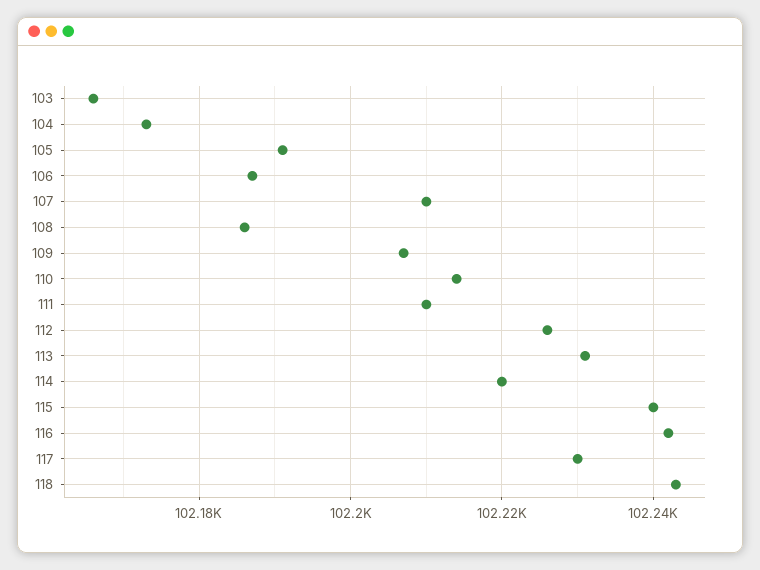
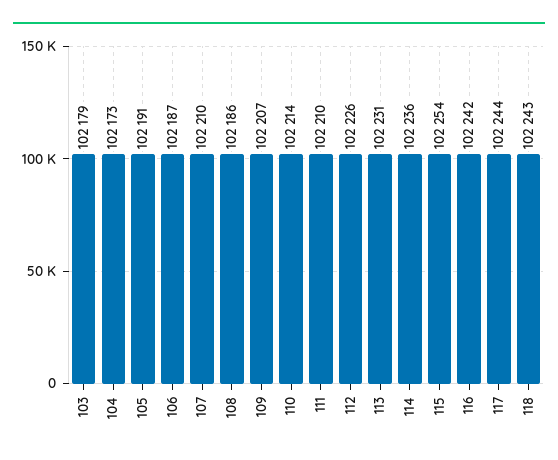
  {
-   "103": 102165,
+   "103": 102179,
    "104": 102173,
    "105": 102191,
    "106": 102187,
    "107": 102210,
    "108": 102186,
    "109": 102207,
    "110": 102214,
    "111": 102210,
    "112": 102226,
    "113": 102231,
-   "114": 102220,
+   "114": 102236,
-   "115": 102240,
+   "115": 102254,
    "116": 102242,
-   "117": 102230,
+   "117": 102244,
    "118": 102243
  }

